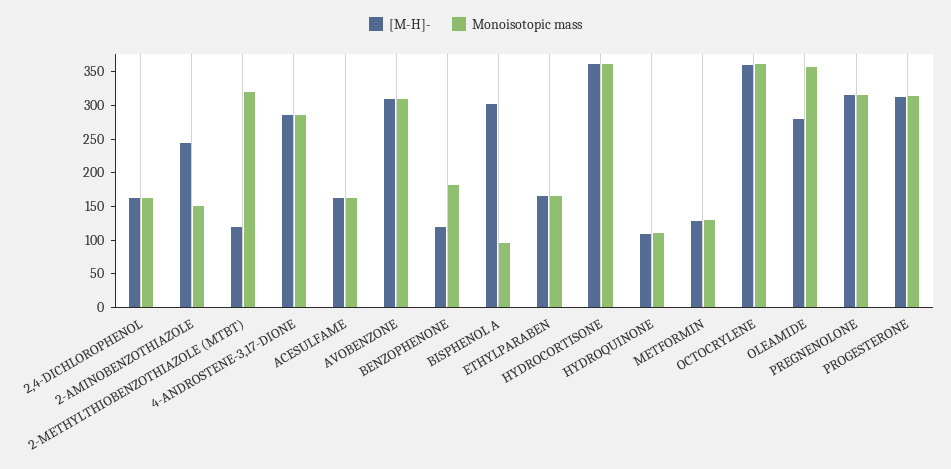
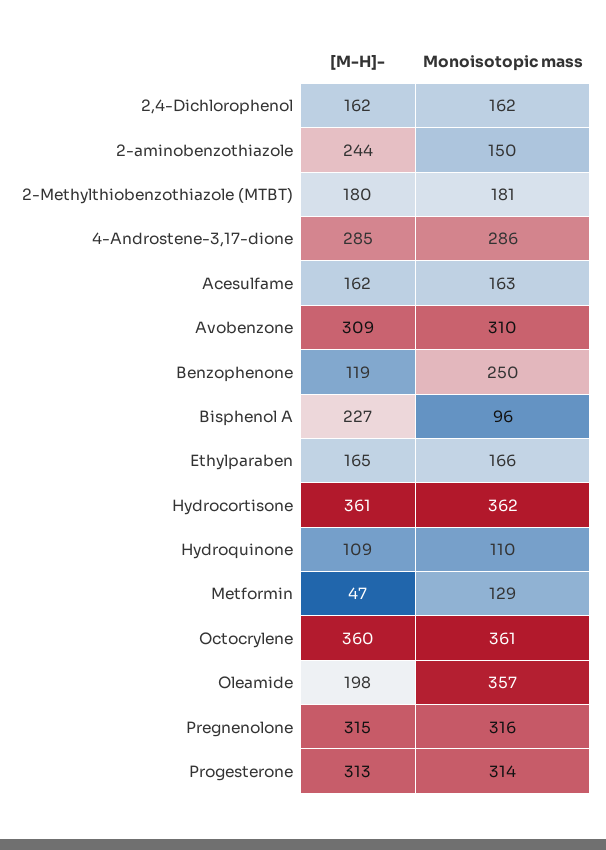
  {
    "[M-H]-": {
      "2,4-DICHLOROPHENOL": 162,
      "2-AMINOBENZOTHIAZOLE": 244,
-     "2-METHYLTHIOBENZOTHIAZOLE (MTBT)": 125,
+     "2-METHYLTHIOBENZOTHIAZOLE (MTBT)": 180,
      "4-ANDROSTENE-3,17-DIONE": 285,
      "ACESULFAME": 162,
      "AVOBENZONE": 309,
      "BENZOPHENONE": 119,
-     "BISPHENOL A": 300,
+     "BISPHENOL A": 227,
      "ETHYLPARABEN": 165,
      "HYDROCORTISONE": 361,
      "HYDROQUINONE": 109,
-     "METFORMIN": 125,
+     "METFORMIN": 47,
      "OCTOCRYLENE": 360,
-     "OLEAMIDE": 275,
+     "OLEAMIDE": 198,
      "PREGNENOLONE": 315,
      "PROGESTERONE": 313
    },
    "Monoisotopic mass": {
      "2,4-DICHLOROPHENOL": 162,
      "2-AMINOBENZOTHIAZOLE": 150,
-     "2-METHYLTHIOBENZOTHIAZOLE (MTBT)": 325,
+     "2-METHYLTHIOBENZOTHIAZOLE (MTBT)": 181,
      "4-ANDROSTENE-3,17-DIONE": 286,
      "ACESULFAME": 163,
      "AVOBENZONE": 310,
-     "BENZOPHENONE": 175,
+     "BENZOPHENONE": 250,
      "BISPHENOL A": 96,
      "ETHYLPARABEN": 166,
      "HYDROCORTISONE": 362,
      "HYDROQUINONE": 110,
      "METFORMIN": 129,
      "OCTOCRYLENE": 361,
      "OLEAMIDE": 357,
      "PREGNENOLONE": 316,
      "PROGESTERONE": 314
    }
  }

